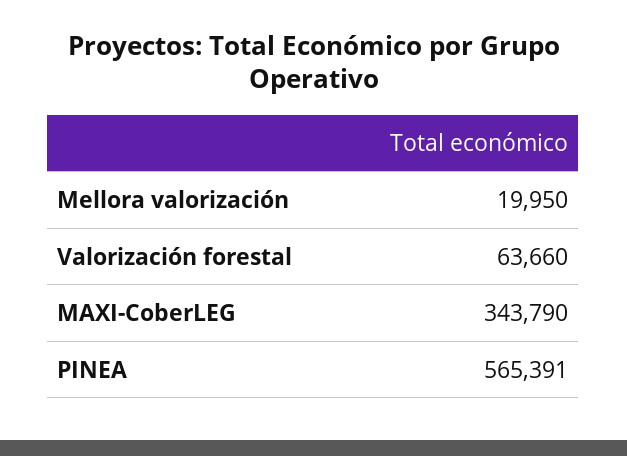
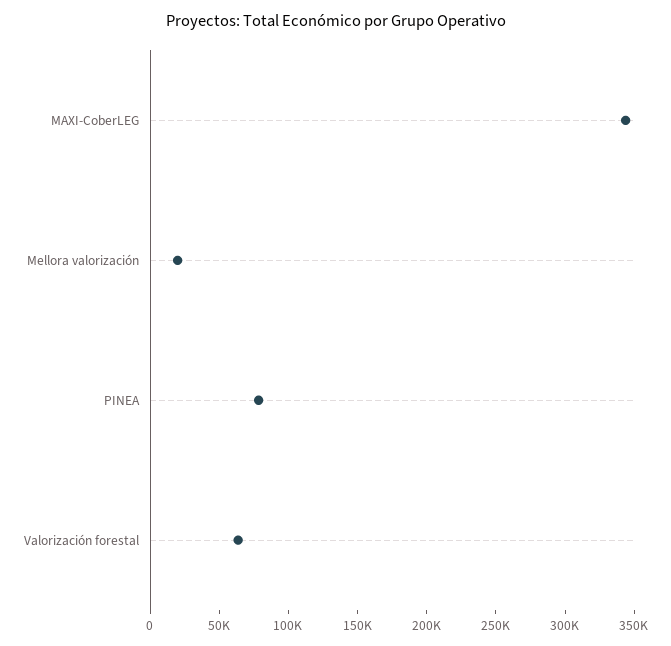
  {
    "Mellora valorización": 19950,
    "Valorización forestal": 63660,
    "MAXI-CoberLEG": 343790,
-   "PINEA": 565391
+   "PINEA": 80000
  }

